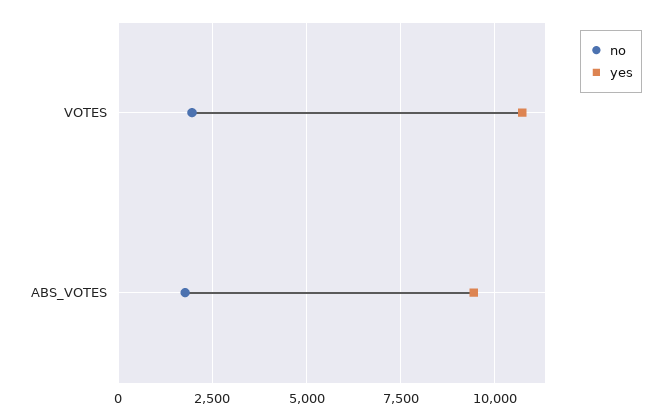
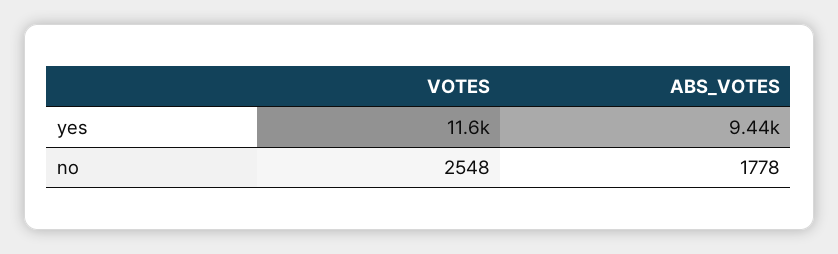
  {
    "no": {
-     "VOTES": 2000,
+     "VOTES": 2548,
      "ABS_VOTES": 1778
    },
    "yes": {
-     "VOTES": 10750,
+     "VOTES": 11600,
      "ABS_VOTES": 9440
    }
  }

